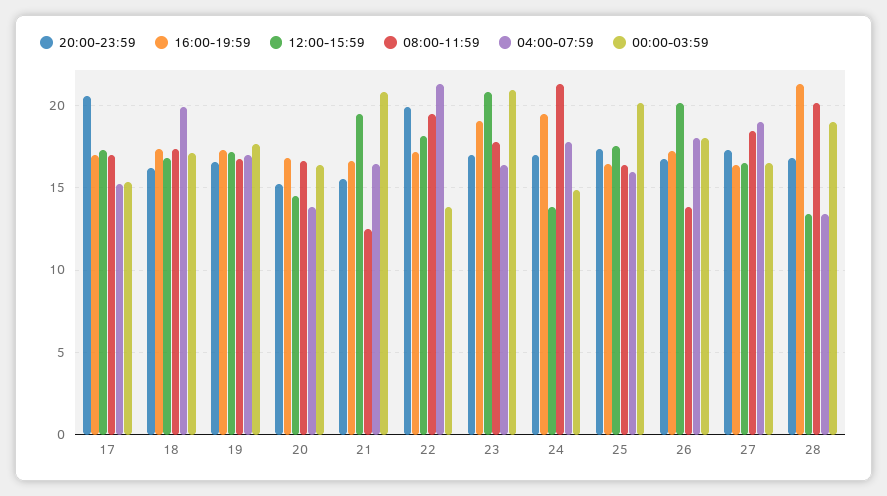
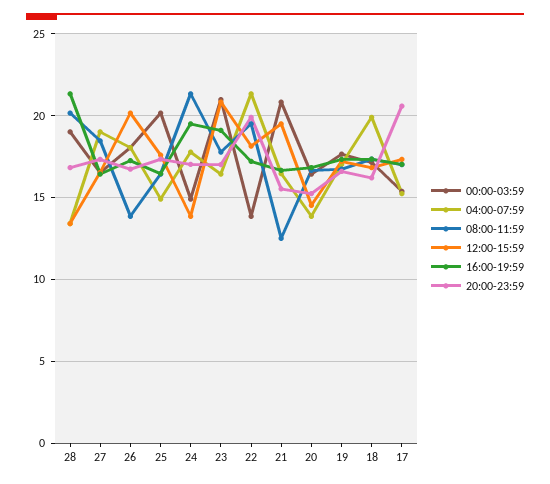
  {
    "20:00-23:59": {
      "17": 20.5,
      "18": 16,
      "19": 16.5,
      "20": 15,
      "21": 15.5,
      "22": 20,
      "23": 17,
      "24": 17,
      "25": 17.5,
      "26": 16.5,
      "27": 17.5,
      "28": 17
    },
    "16:00-19:59": {
      "17": 17,
      "18": 17.5,
      "19": 17.5,
      "20": 17,
      "21": 16.5,
      "22": 17,
      "23": 19,
      "24": 19.5,
      "25": 16.5,
      "26": 17.5,
      "27": 16.5,
      "28": 21.5
    },
    "12:00-15:59": {
      "17": 17.5,
      "18": 17,
      "19": 17,
      "20": 14.5,
      "21": 19.5,
      "22": 18,
      "23": 21,
      "24": 14,
      "25": 17.5,
      "26": 20,
      "27": 16.5,
      "28": 13.5
    },
    "08:00-11:59": {
      "17": 17,
      "18": 17.5,
      "19": 16.5,
      "20": 16.5,
      "21": 12.5,
      "22": 19.5,
      "23": 18,
      "24": 21.5,
      "25": 16.5,
      "26": 14,
      "27": 18.5,
      "28": 20
    },
    "04:00-07:59": {
      "17": 15,
      "18": 20,
      "19": 17,
      "20": 14,
      "21": 16.5,
      "22": 21.5,
      "23": 16.5,
      "24": 18,
-     "25": 16,
+     "25": 15,
      "26": 18,
      "27": 19,
      "28": 13.5
    },
    "00:00-03:59": {
      "17": 15.5,
      "18": 17,
      "19": 17.5,
      "20": 16.5,
      "21": 21,
      "22": 14,
      "23": 21,
      "24": 15,
      "25": 20,
      "26": 18,
      "27": 16.5,
      "28": 19
    }
  }

